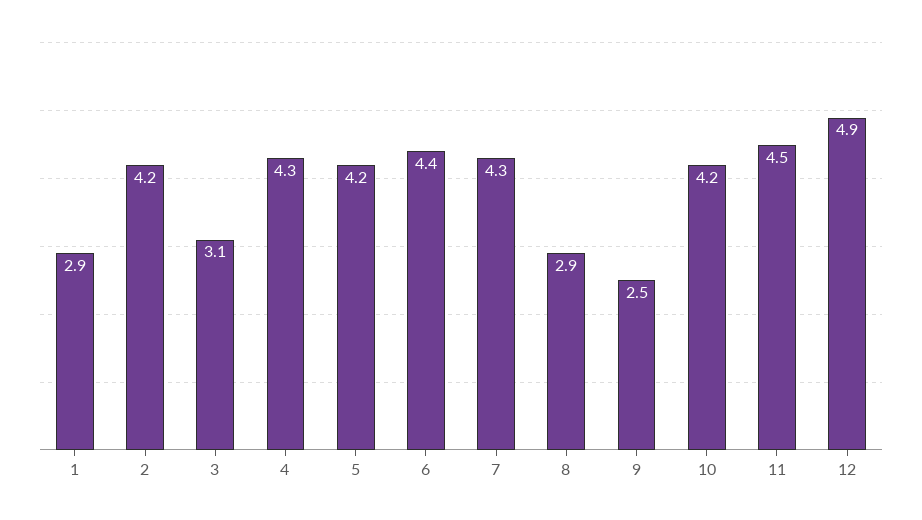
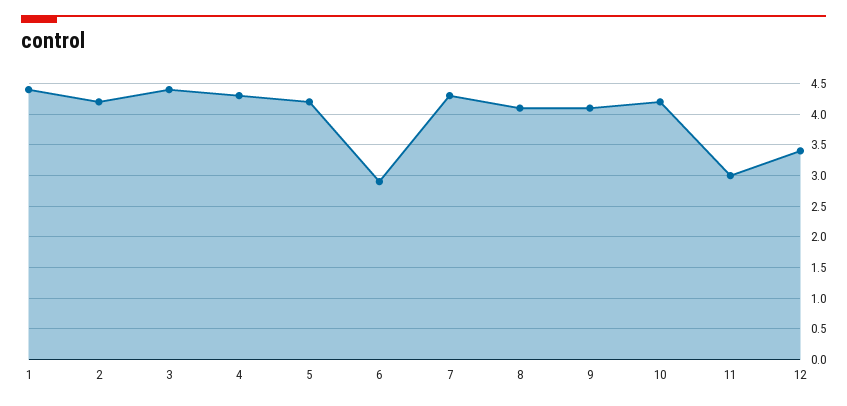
  {
-   "1": 2.9,
+   "1": 4.4,
    "2": 4.2,
-   "3": 3.1,
+   "3": 4.4,
    "4": 4.3,
    "5": 4.2,
-   "6": 4.4,
+   "6": 2.9,
    "7": 4.3,
-   "8": 2.9,
+   "8": 4.1,
-   "9": 2.5,
+   "9": 4.1,
    "10": 4.2,
-   "11": 4.5,
+   "11": 3,
-   "12": 4.9
+   "12": 3.4
  }

